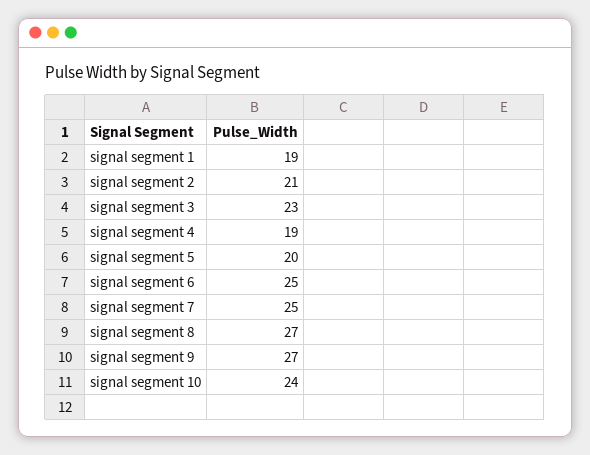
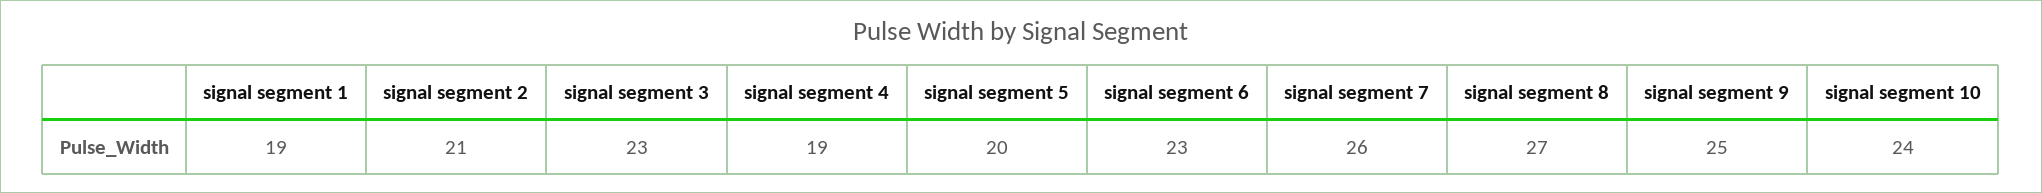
  {
    "signal segment 1": 19,
    "signal segment 2": 21,
    "signal segment 3": 23,
    "signal segment 4": 19,
    "signal segment 5": 20,
-   "signal segment 6": 25,
+   "signal segment 6": 23,
-   "signal segment 7": 25,
+   "signal segment 7": 26,
    "signal segment 8": 27,
-   "signal segment 9": 27,
+   "signal segment 9": 25,
    "signal segment 10": 24
  }

